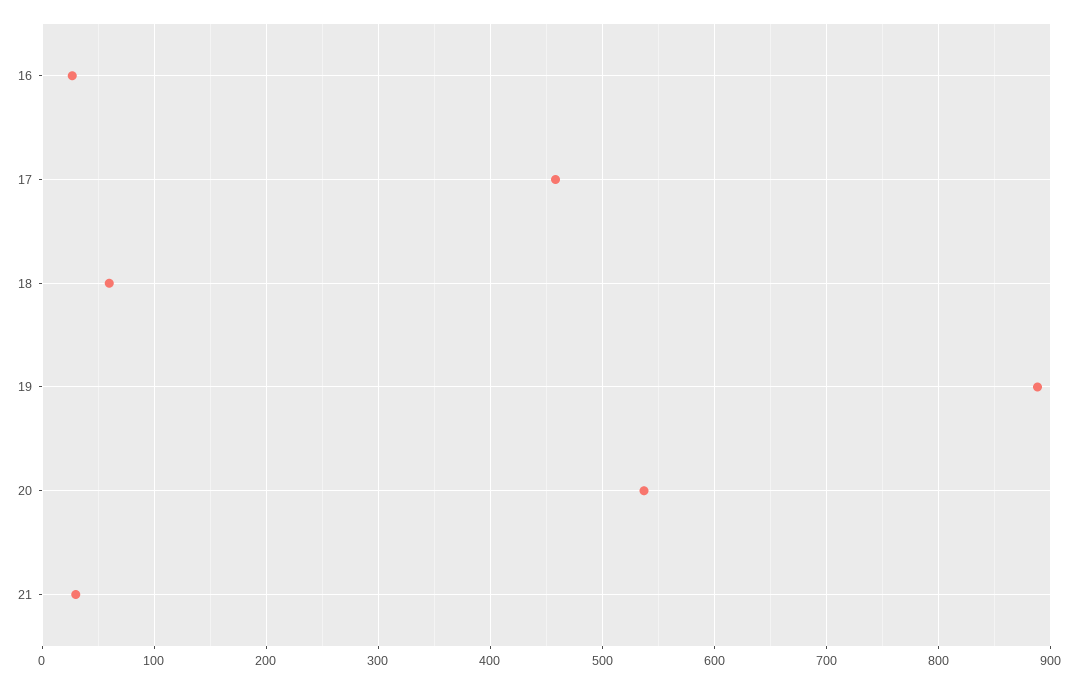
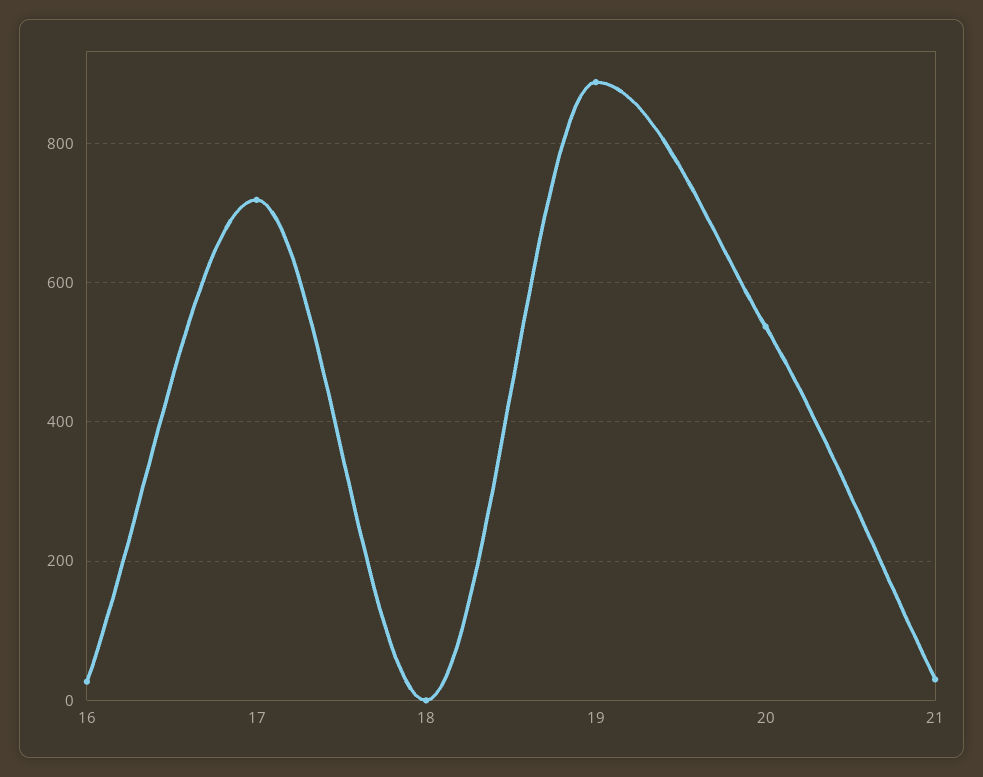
  {
    "16": 30,
-   "17": 460,
+   "17": 720,
-   "18": 60,
+   "18": 0,
    "19": 890,
    "20": 540,
    "21": 30
  }

